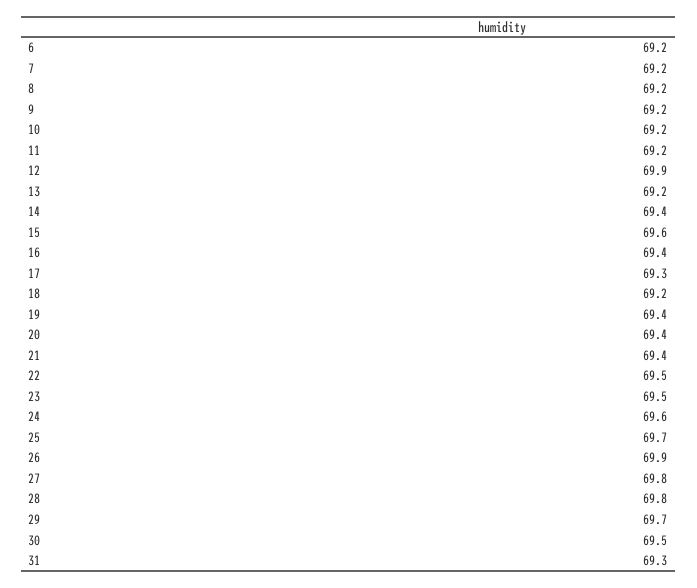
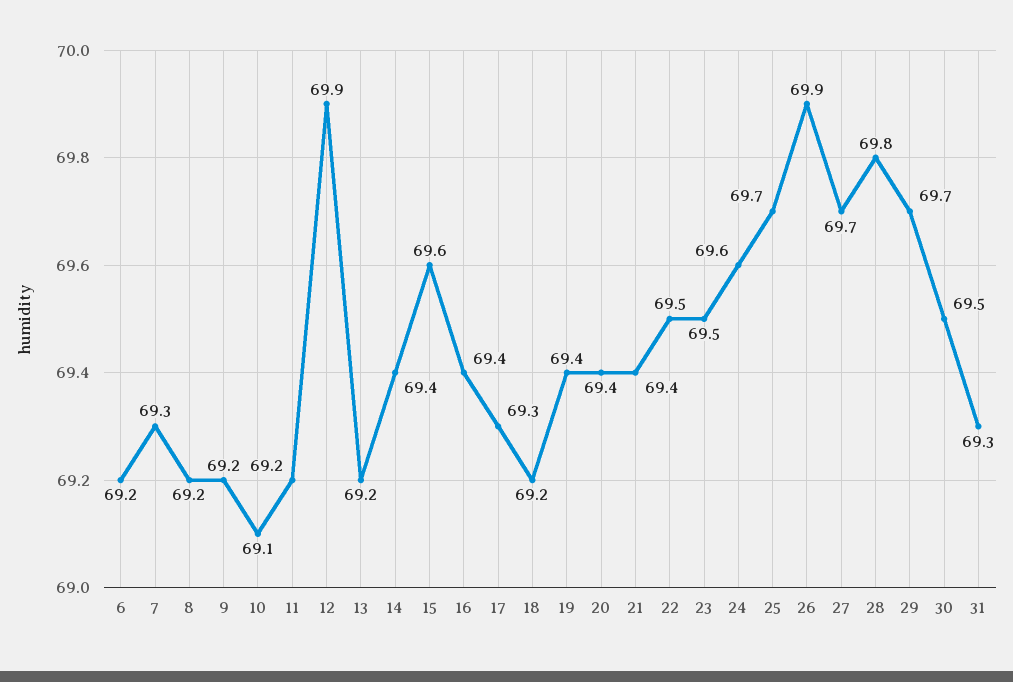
  {
    "6": 69.2,
-   "7": 69.2,
+   "7": 69.3,
    "8": 69.2,
    "9": 69.2,
-   "10": 69.2,
+   "10": 69.1,
    "11": 69.2,
    "12": 69.9,
    "13": 69.2,
    "14": 69.4,
    "15": 69.6,
    "16": 69.4,
    "17": 69.3,
    "18": 69.2,
    "19": 69.4,
    "20": 69.4,
    "21": 69.4,
    "22": 69.5,
    "23": 69.5,
    "24": 69.6,
    "25": 69.7,
    "26": 69.9,
-   "27": 69.8,
+   "27": 69.7,
    "28": 69.8,
    "29": 69.7,
    "30": 69.5,
    "31": 69.3
  }

